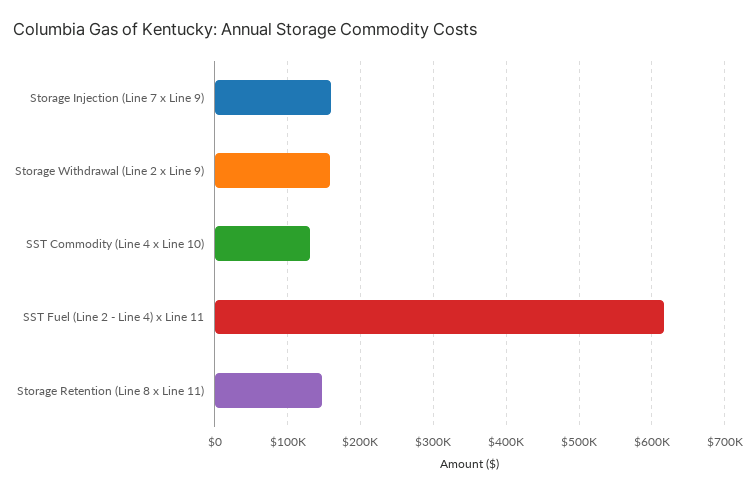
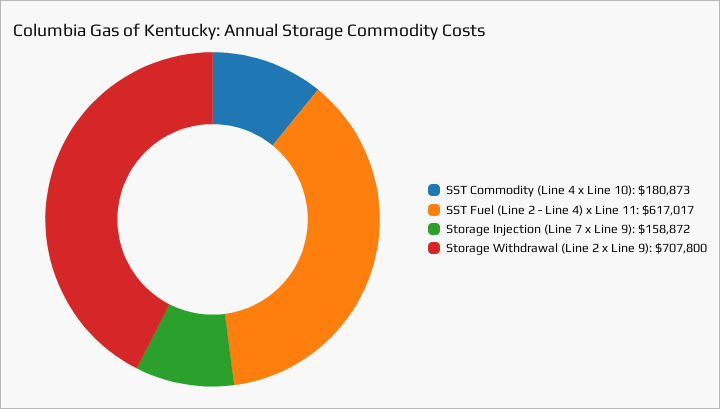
  {
    "Storage Injection (Line 7 x Line 9)": 158872,
-   "Storage Withdrawal (Line 2 x Line 9)": 160000,
+   "Storage Withdrawal (Line 2 x Line 9)": 707800,
-   "SST Commodity (Line 4 x Line 10)": 130000,
+   "SST Commodity (Line 4 x Line 10)": 180873,
-   "SST Fuel (Line 2 - Line 4) x Line 11": 617017,
+   "SST Fuel (Line 2 - Line 4) x Line 11": 617017
-   "Storage Retention (Line 8 x Line 11)": 150000
  }

